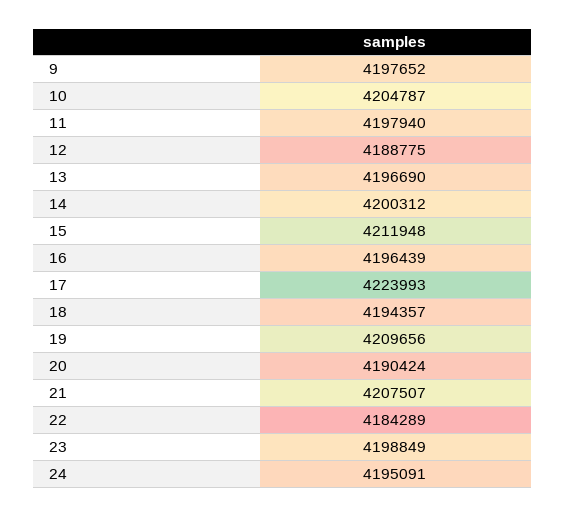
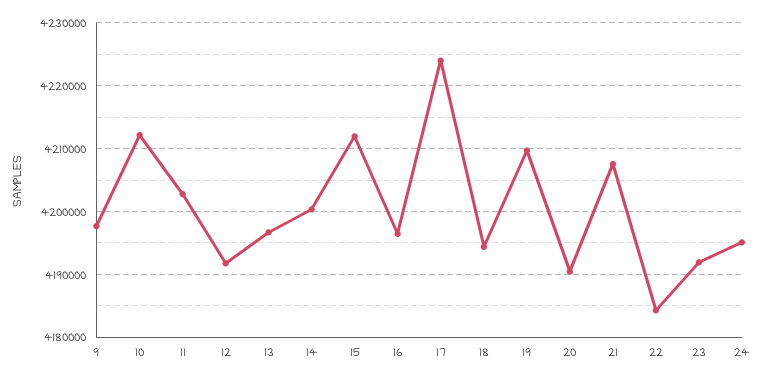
  {
    "9": 4197652,
-   "10": 4204787,
+   "10": 4212000,
-   "11": 4197940,
+   "11": 4203000,
-   "12": 4188775,
+   "12": 4192000,
    "13": 4196690,
    "14": 4200312,
    "15": 4211948,
    "16": 4196439,
    "17": 4223993,
    "18": 4194357,
    "19": 4209656,
    "20": 4190424,
    "21": 4207507,
    "22": 4184289,
-   "23": 4198849,
+   "23": 4192000,
    "24": 4195091
  }

